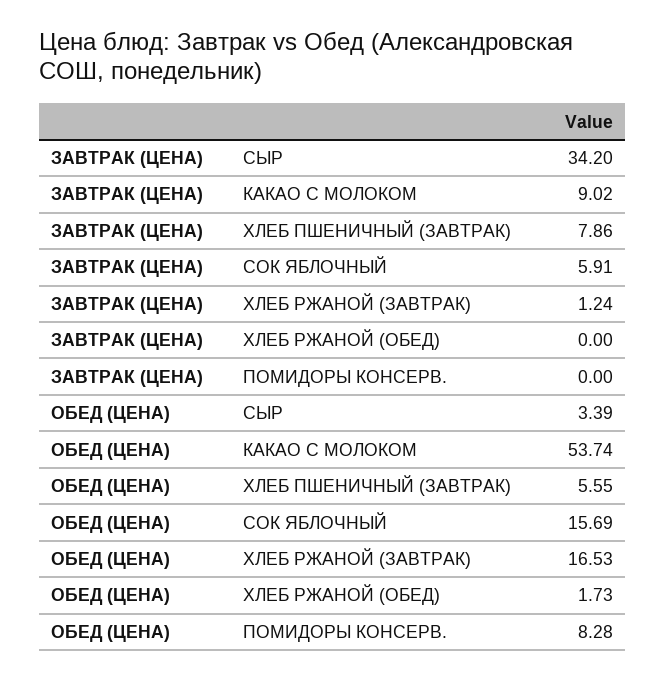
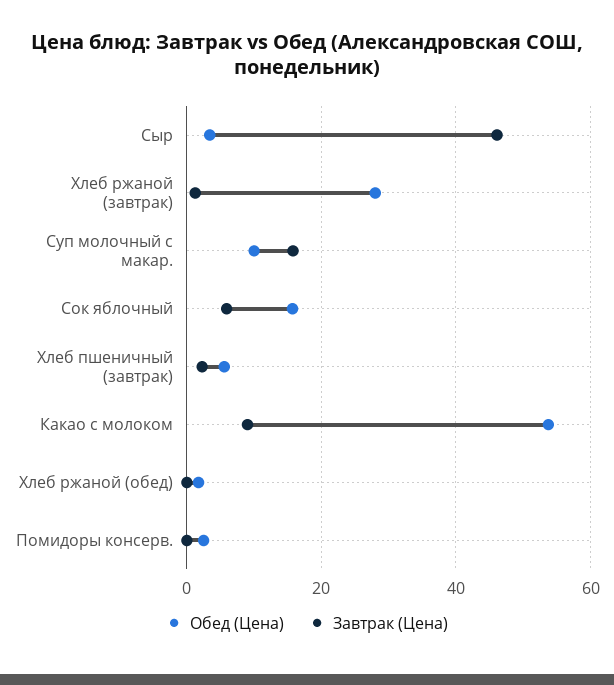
  {
    "ЗАВТРАК (ЦЕНА)": {
-     "СЫР": 34.2,
+     "СЫР": 46,
      "КАКАО С МОЛОКОМ": 9.02,
-     "ХЛЕБ ПШЕНИЧНЫЙ (ЗАВТРАК)": 7.86,
+     "ХЛЕБ ПШЕНИЧНЫЙ (ЗАВТРАК)": 2,
      "СОК ЯБЛОЧНЫЙ": 5.91,
      "ХЛЕБ РЖАНОЙ (ЗАВТРАК)": 1.24,
      "ХЛЕБ РЖАНОЙ (ОБЕД)": 0,
-     "ПОМИДОРЫ КОНСЕРВ.": 0
+     "ПОМИДОРЫ КОНСЕРВ.": 0,
+     "Суп молочный с макар.": 16
    },
    "ОБЕД (ЦЕНА)": {
      "СЫР": 3.39,
      "КАКАО С МОЛОКОМ": 53.74,
      "ХЛЕБ ПШЕНИЧНЫЙ (ЗАВТРАК)": 5.55,
      "СОК ЯБЛОЧНЫЙ": 15.69,
-     "ХЛЕБ РЖАНОЙ (ЗАВТРАК)": 16.53,
+     "ХЛЕБ РЖАНОЙ (ЗАВТРАК)": 28,
      "ХЛЕБ РЖАНОЙ (ОБЕД)": 1.73,
-     "ПОМИДОРЫ КОНСЕРВ.": 8.28
+     "ПОМИДОРЫ КОНСЕРВ.": 2,
+     "Суп молочный с макар.": 10
    }
  }

